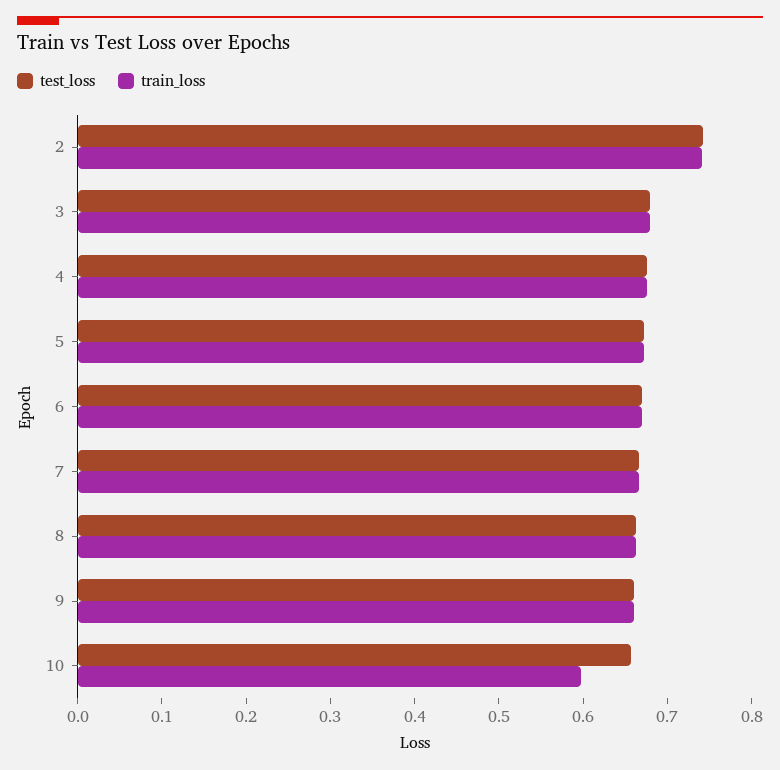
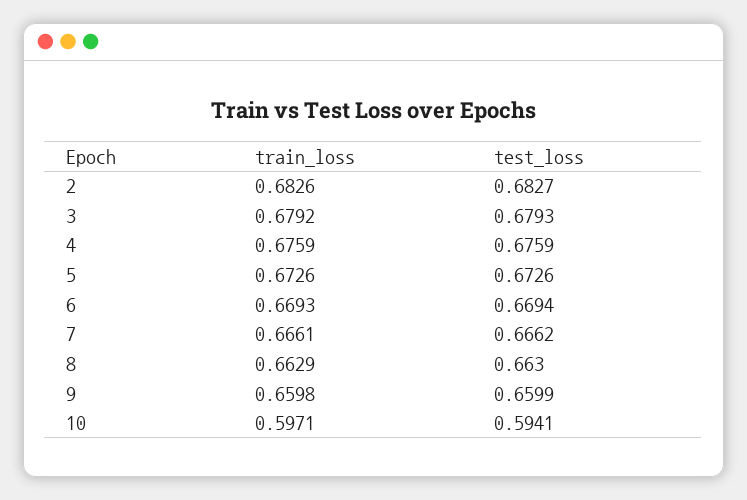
  {
    "test_loss": {
-     "2": 0.74,
+     "2": 0.6827,
      "3": 0.6793,
      "4": 0.6759,
      "5": 0.6726,
      "6": 0.6694,
      "7": 0.6662,
      "8": 0.663,
      "9": 0.6599,
-     "10": 0.66
+     "10": 0.5941
    },
    "train_loss": {
-     "2": 0.74,
+     "2": 0.6826,
      "3": 0.6792,
      "4": 0.6759,
      "5": 0.6726,
      "6": 0.6693,
      "7": 0.6661,
      "8": 0.6629,
      "9": 0.6598,
      "10": 0.5971
    }
  }

